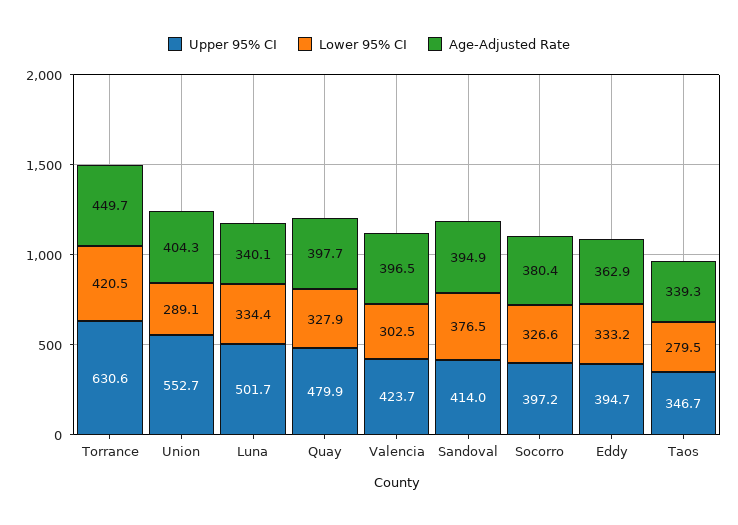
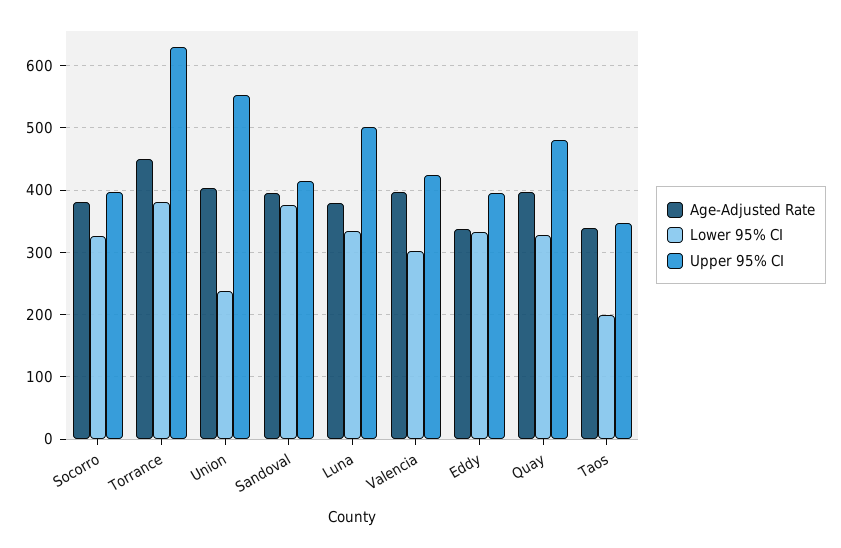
  {
    "Upper 95% CI": {
      "Torrance": 630.6,
      "Union": 552.7,
      "Luna": 501.7,
      "Quay": 479.9,
      "Valencia": 423.7,
      "Sandoval": 414,
      "Socorro": 397.2,
      "Eddy": 394.7,
      "Taos": 346.7
    },
    "Lower 95% CI": {
-     "Torrance": 420.5,
+     "Torrance": 380,
-     "Union": 289.1,
+     "Union": 240,
      "Luna": 334.4,
      "Quay": 327.9,
      "Valencia": 302.5,
      "Sandoval": 376.5,
      "Socorro": 326.6,
      "Eddy": 333.2,
-     "Taos": 279.5
+     "Taos": 200
    },
    "Age-Adjusted Rate": {
      "Torrance": 449.7,
      "Union": 404.3,
-     "Luna": 340.1,
+     "Luna": 380,
      "Quay": 397.7,
      "Valencia": 396.5,
      "Sandoval": 394.9,
      "Socorro": 380.4,
-     "Eddy": 362.9,
+     "Eddy": 340,
      "Taos": 339.3
    }
  }

